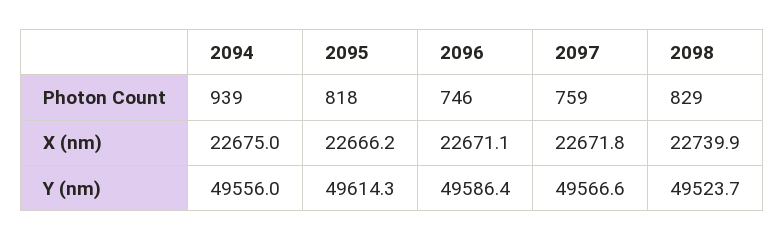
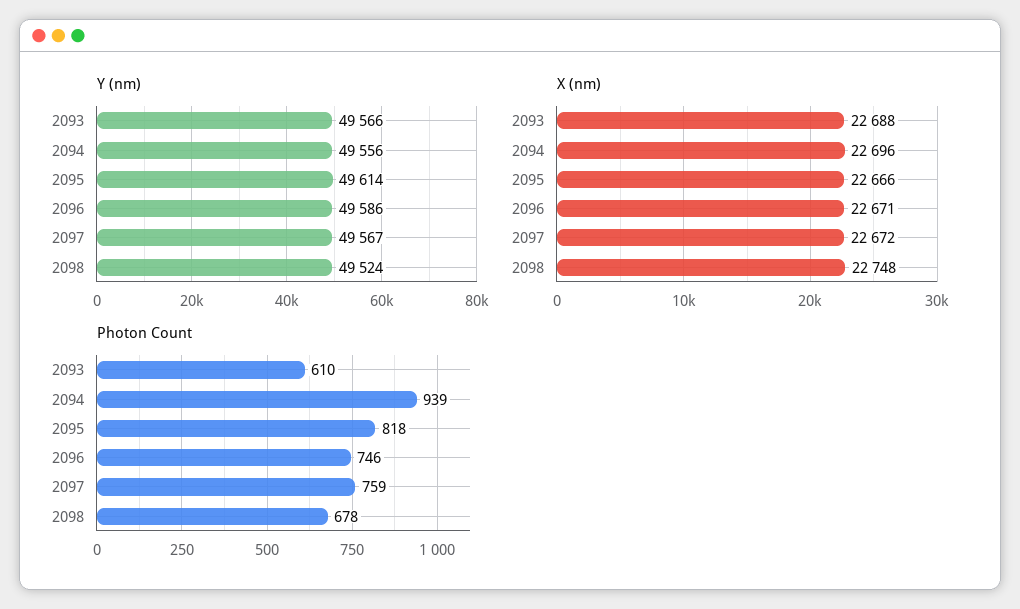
  {
    "Photon Count": {
      "2094": 939,
      "2095": 818,
      "2096": 746,
      "2097": 759,
-     "2098": 829
+     "2098": 678,
+     "2093": 610
    },
    "X (nm)": {
-     "2094": 22675,
+     "2094": 22696,
      "2095": 22666.2,
      "2096": 22671.1,
      "2097": 22671.8,
-     "2098": 22739.9
+     "2098": 22748,
+     "2093": 22688
    },
    "Y (nm)": {
      "2094": 49556,
      "2095": 49614.3,
      "2096": 49586.4,
      "2097": 49566.6,
-     "2098": 49523.7
+     "2098": 49523.7,
+     "2093": 49566
    }
  }

